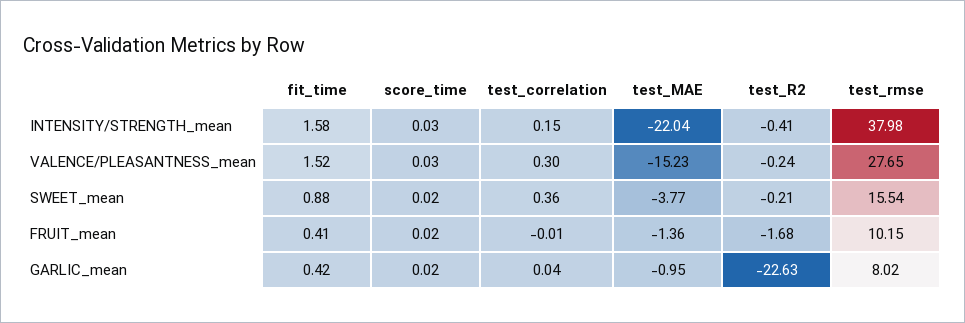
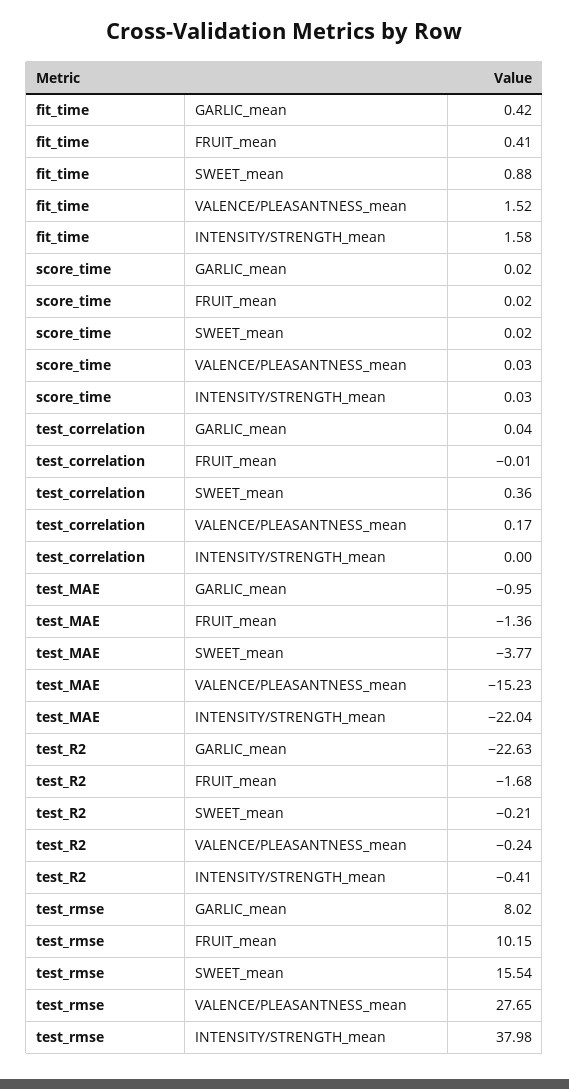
  {
    "fit_time": {
      "INTENSITY/STRENGTH_mean": 1.58,
      "VALENCE/PLEASANTNESS_mean": 1.52,
      "SWEET_mean": 0.88,
      "FRUIT_mean": 0.41,
      "GARLIC_mean": 0.42
    },
    "score_time": {
      "INTENSITY/STRENGTH_mean": 0.03,
      "VALENCE/PLEASANTNESS_mean": 0.03,
      "SWEET_mean": 0.02,
      "FRUIT_mean": 0.02,
      "GARLIC_mean": 0.02
    },
    "test_correlation": {
-     "INTENSITY/STRENGTH_mean": 0.15,
+     "INTENSITY/STRENGTH_mean": 0,
-     "VALENCE/PLEASANTNESS_mean": 0.3,
+     "VALENCE/PLEASANTNESS_mean": 0.17,
      "SWEET_mean": 0.36,
      "FRUIT_mean": -0.01,
      "GARLIC_mean": 0.04
    },
    "test_MAE": {
      "INTENSITY/STRENGTH_mean": -22.04,
      "VALENCE/PLEASANTNESS_mean": -15.23,
      "SWEET_mean": -3.77,
      "FRUIT_mean": -1.36,
      "GARLIC_mean": -0.95
    },
    "test_R2": {
      "INTENSITY/STRENGTH_mean": -0.41,
      "VALENCE/PLEASANTNESS_mean": -0.24,
      "SWEET_mean": -0.21,
      "FRUIT_mean": -1.68,
      "GARLIC_mean": -22.63
    },
    "test_rmse": {
      "INTENSITY/STRENGTH_mean": 37.98,
      "VALENCE/PLEASANTNESS_mean": 27.65,
      "SWEET_mean": 15.54,
      "FRUIT_mean": 10.15,
      "GARLIC_mean": 8.02
    }
  }

